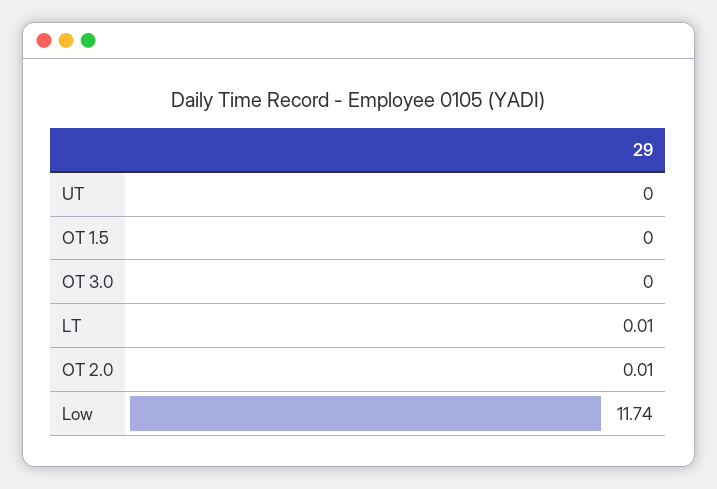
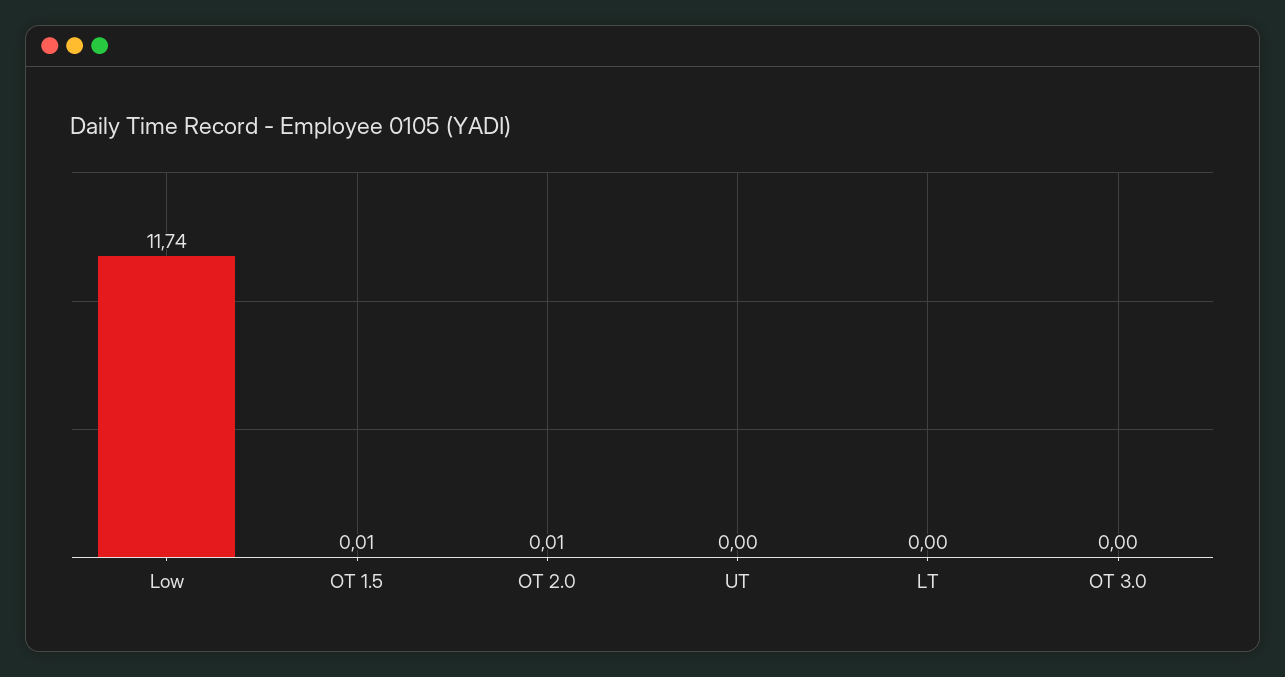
  {
    "UT": 0,
-   "OT 1.5": 0,
+   "OT 1.5": 0.01,
    "OT 3.0": 0,
-   "LT": 0.01,
+   "LT": 0,
    "OT 2.0": 0.01,
    "Low": 11.74
  }

